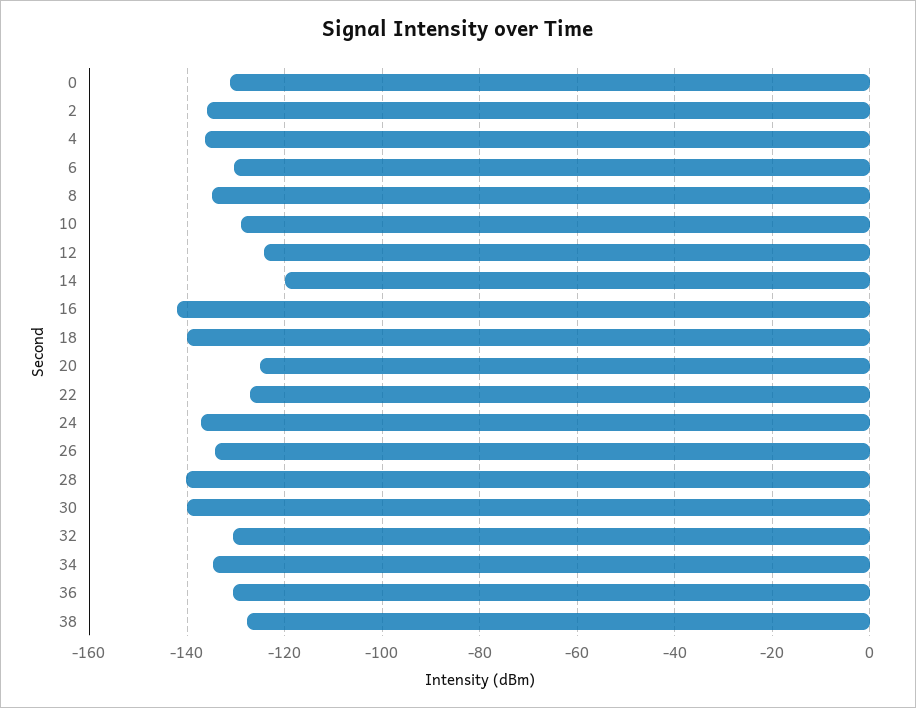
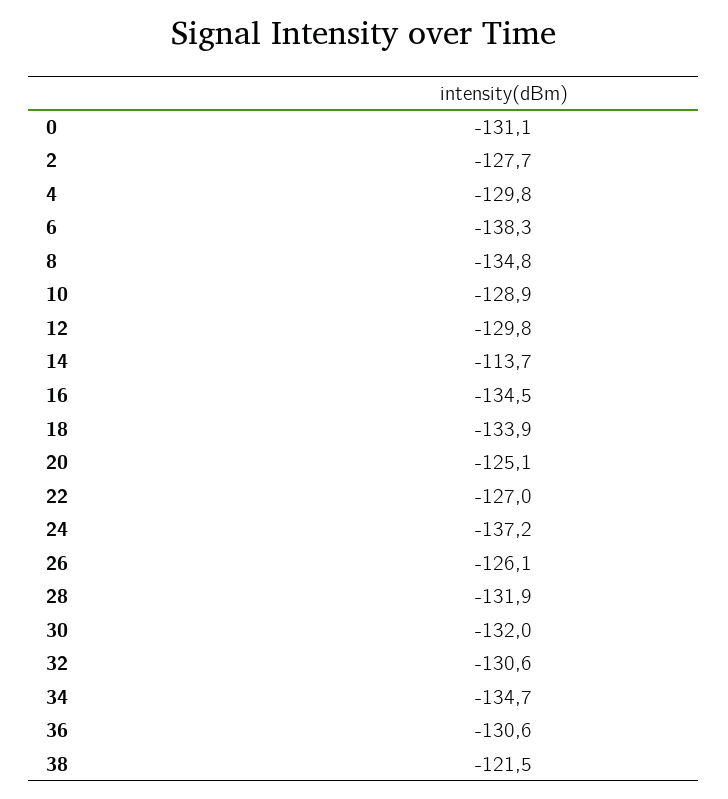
  {
    "0": -131.1,
-   "2": -136,
+   "2": -127.7,
-   "4": -136,
+   "4": -129.8,
-   "6": -130,
+   "6": -138.3,
    "8": -134.8,
    "10": -128.9,
-   "12": -124,
+   "12": -129.8,
-   "14": -120,
+   "14": -113.7,
-   "16": -142,
+   "16": -134.5,
-   "18": -140,
+   "18": -133.9,
    "20": -125.1,
    "22": -127,
    "24": -137.2,
-   "26": -134,
+   "26": -126.1,
-   "28": -140,
+   "28": -131.9,
-   "30": -140,
+   "30": -132,
    "32": -130.6,
    "34": -134.7,
    "36": -130.6,
-   "38": -128
+   "38": -121.5
  }

